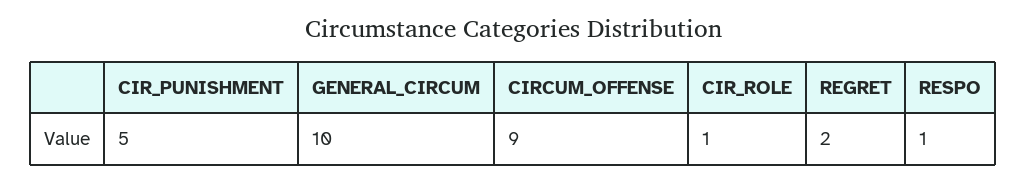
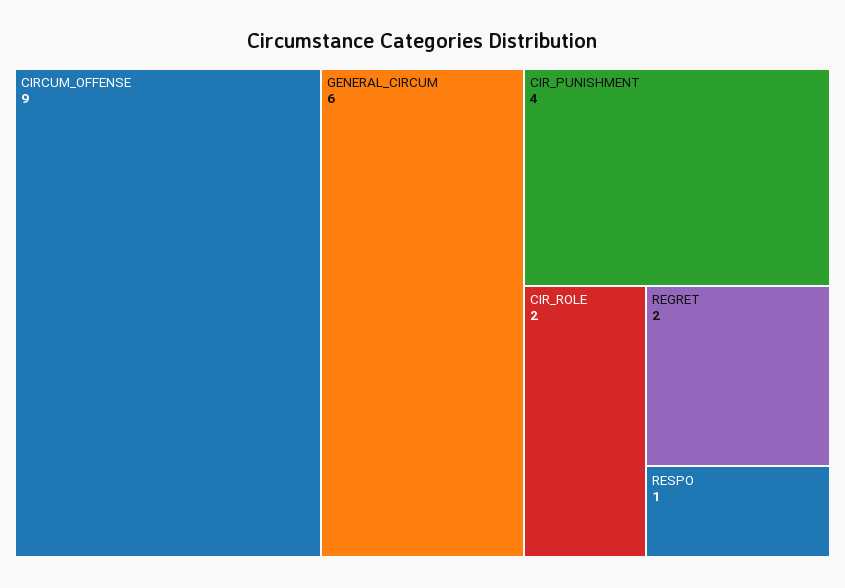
  {
-   "CIR_PUNISHMENT": 5,
+   "CIR_PUNISHMENT": 4,
-   "GENERAL_CIRCUM": 10,
+   "GENERAL_CIRCUM": 6,
    "CIRCUM_OFFENSE": 9,
-   "CIR_ROLE": 1,
+   "CIR_ROLE": 2,
    "REGRET": 2,
    "RESPO": 1
  }

